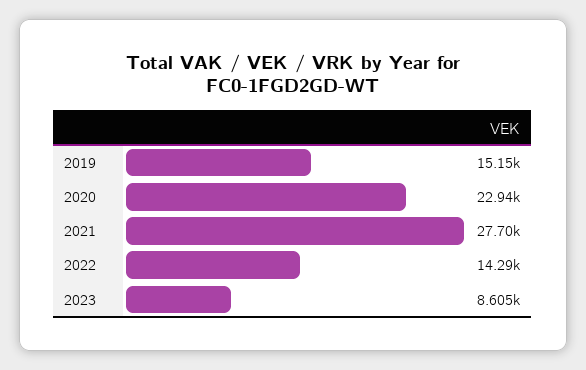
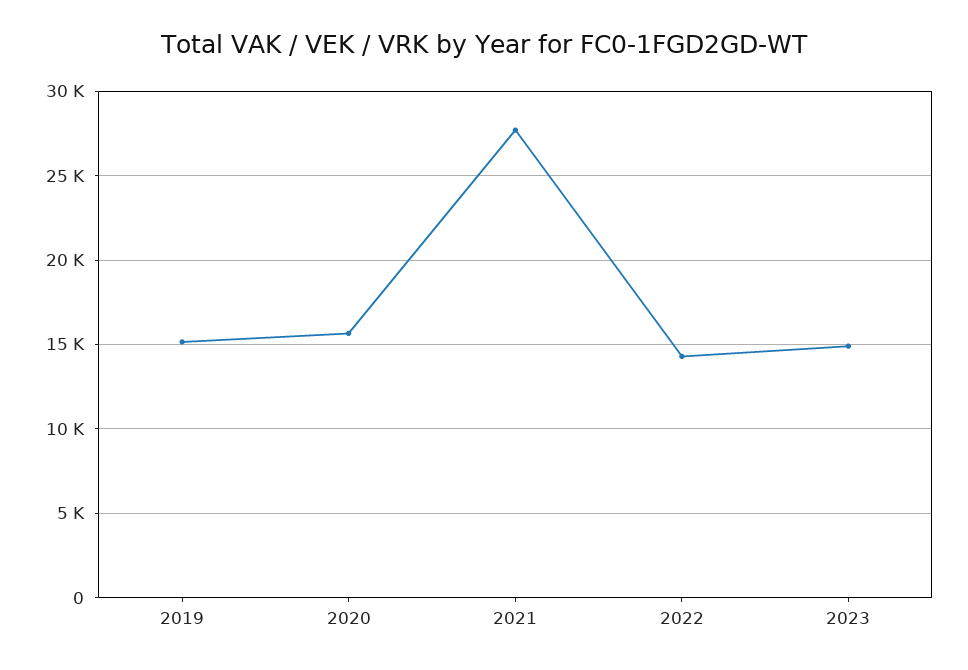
  {
    "2019": 15150,
-   "2020": 22940,
+   "2020": 15500,
    "2021": 27700,
    "2022": 14290,
-   "2023": 8605
+   "2023": 15000
  }

